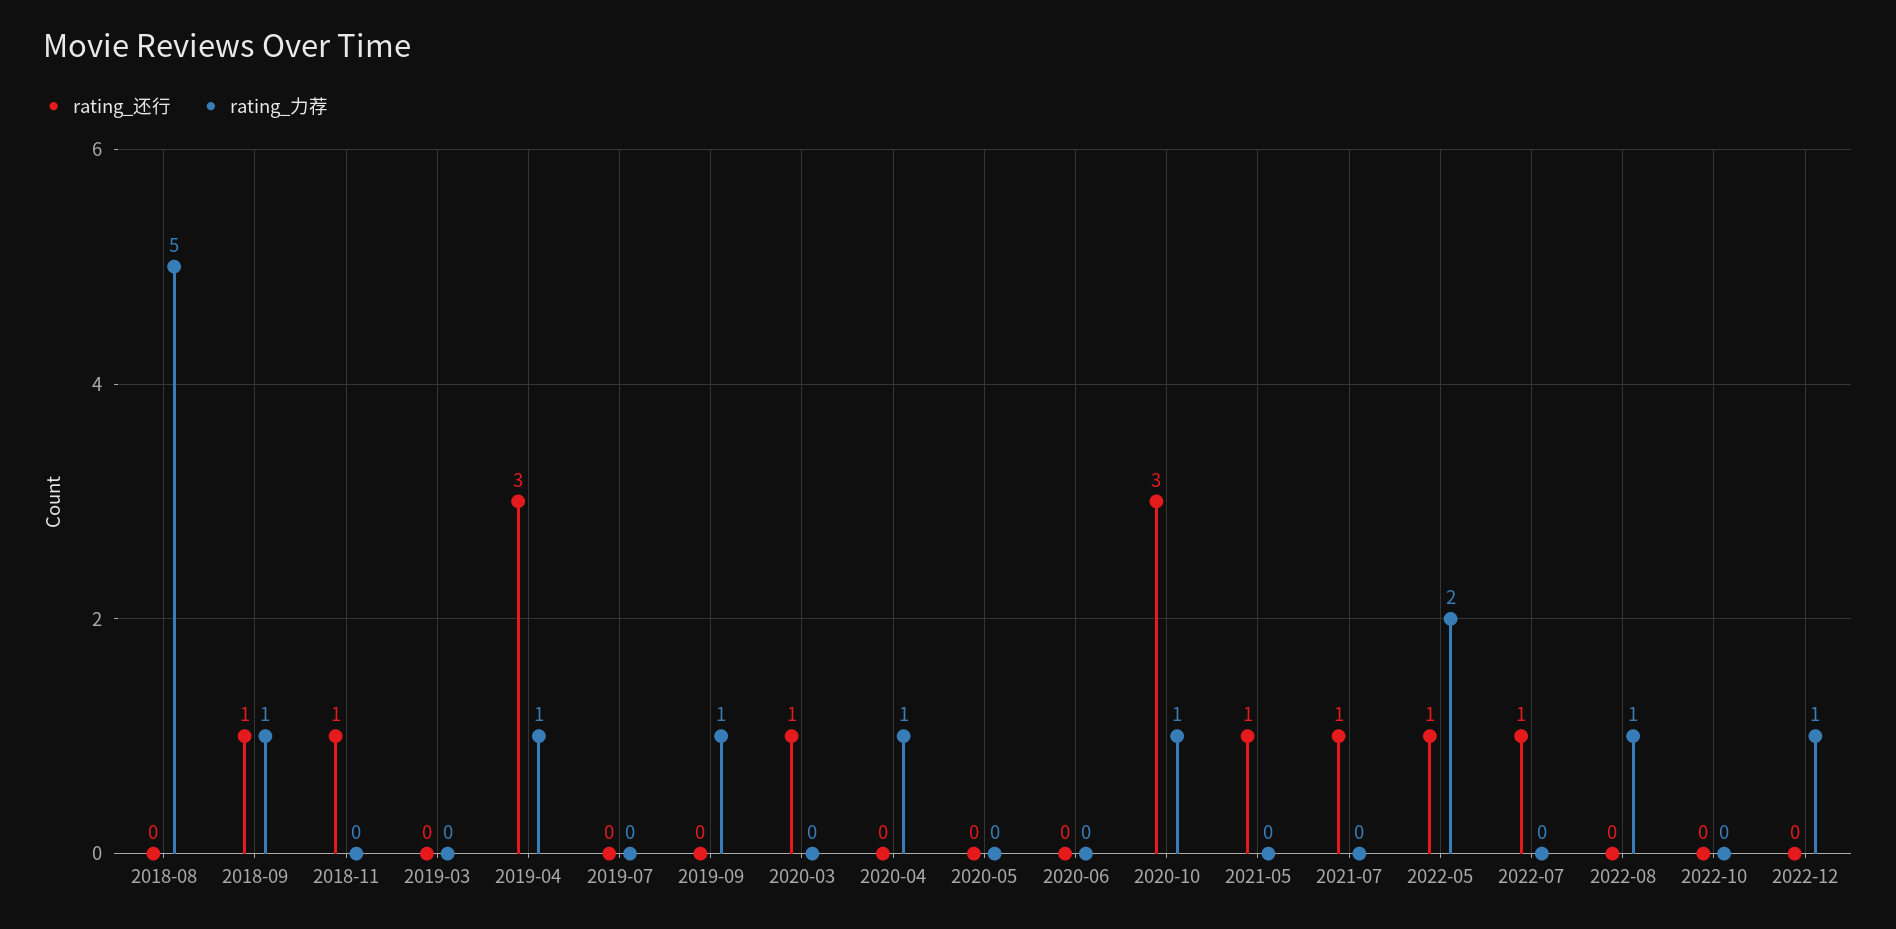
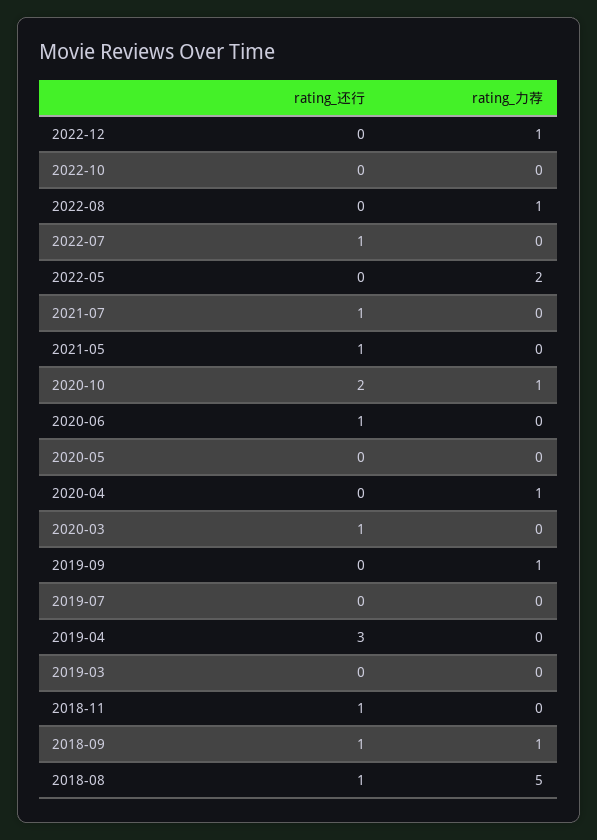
  {
    "rating_还行": {
-     "2018-08": 0,
+     "2018-08": 1,
      "2018-09": 1,
      "2018-11": 1,
      "2019-03": 0,
      "2019-04": 3,
      "2019-07": 0,
      "2019-09": 0,
      "2020-03": 1,
      "2020-04": 0,
      "2020-05": 0,
-     "2020-06": 0,
+     "2020-06": 1,
-     "2020-10": 3,
+     "2020-10": 2,
      "2021-05": 1,
      "2021-07": 1,
-     "2022-05": 1,
+     "2022-05": 0,
      "2022-07": 1,
      "2022-08": 0,
      "2022-10": 0,
      "2022-12": 0
    },
    "rating_力荐": {
      "2018-08": 5,
      "2018-09": 1,
      "2018-11": 0,
      "2019-03": 0,
-     "2019-04": 1,
+     "2019-04": 0,
      "2019-07": 0,
      "2019-09": 1,
      "2020-03": 0,
      "2020-04": 1,
      "2020-05": 0,
      "2020-06": 0,
      "2020-10": 1,
      "2021-05": 0,
      "2021-07": 0,
      "2022-05": 2,
      "2022-07": 0,
      "2022-08": 1,
      "2022-10": 0,
      "2022-12": 1
    }
  }

